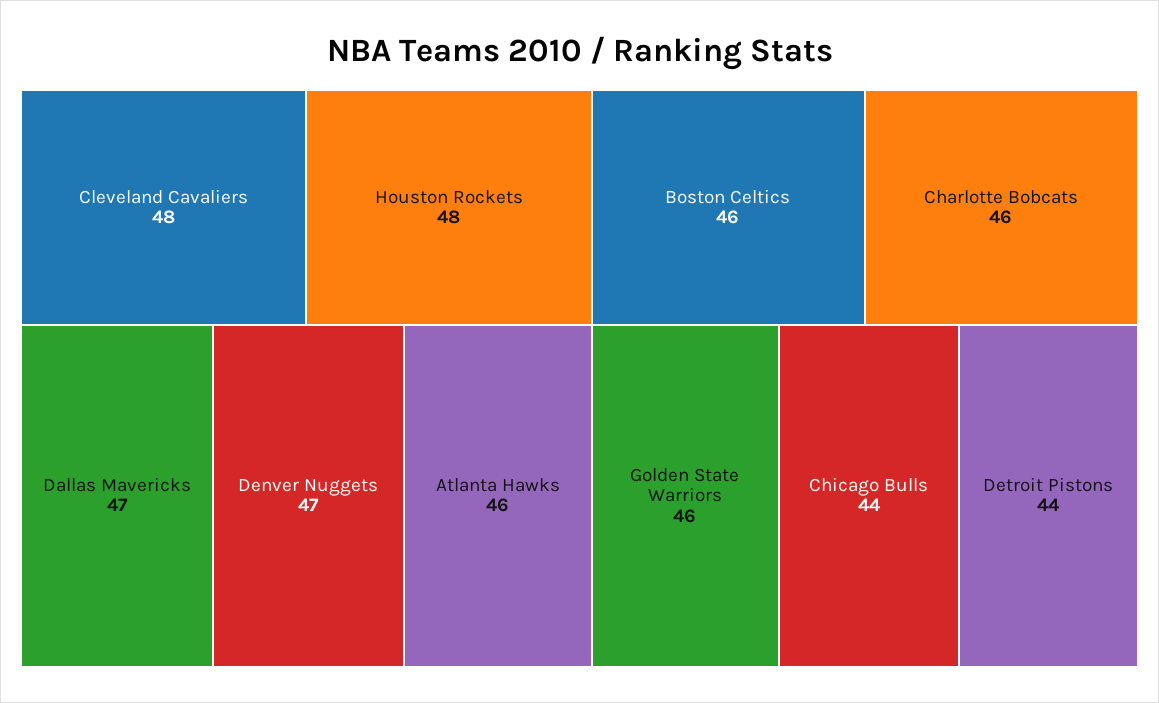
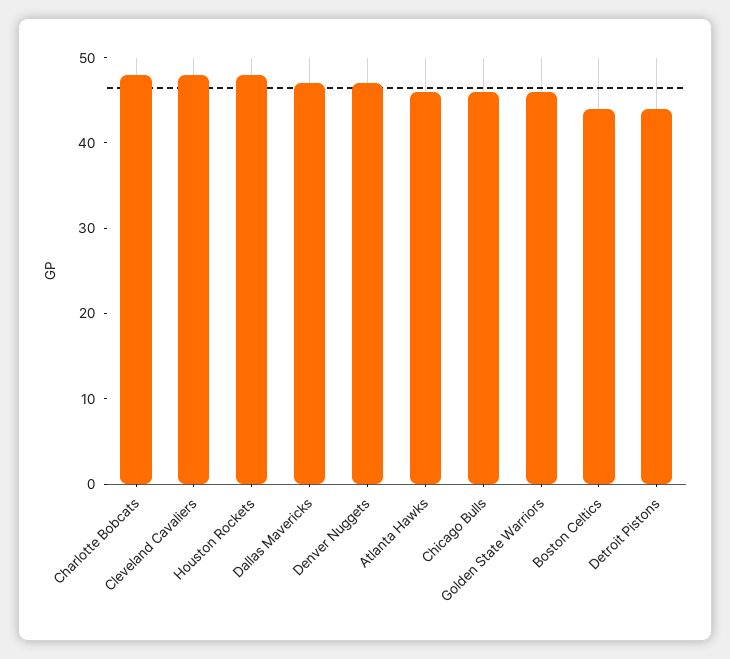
  {
    "Cleveland Cavaliers": 48,
    "Houston Rockets": 48,
    "Dallas Mavericks": 47,
    "Denver Nuggets": 47,
    "Atlanta Hawks": 46,
-   "Boston Celtics": 46,
+   "Boston Celtics": 44,
-   "Charlotte Bobcats": 46,
+   "Charlotte Bobcats": 48,
    "Golden State Warriors": 46,
-   "Chicago Bulls": 44,
+   "Chicago Bulls": 46,
    "Detroit Pistons": 44
  }

